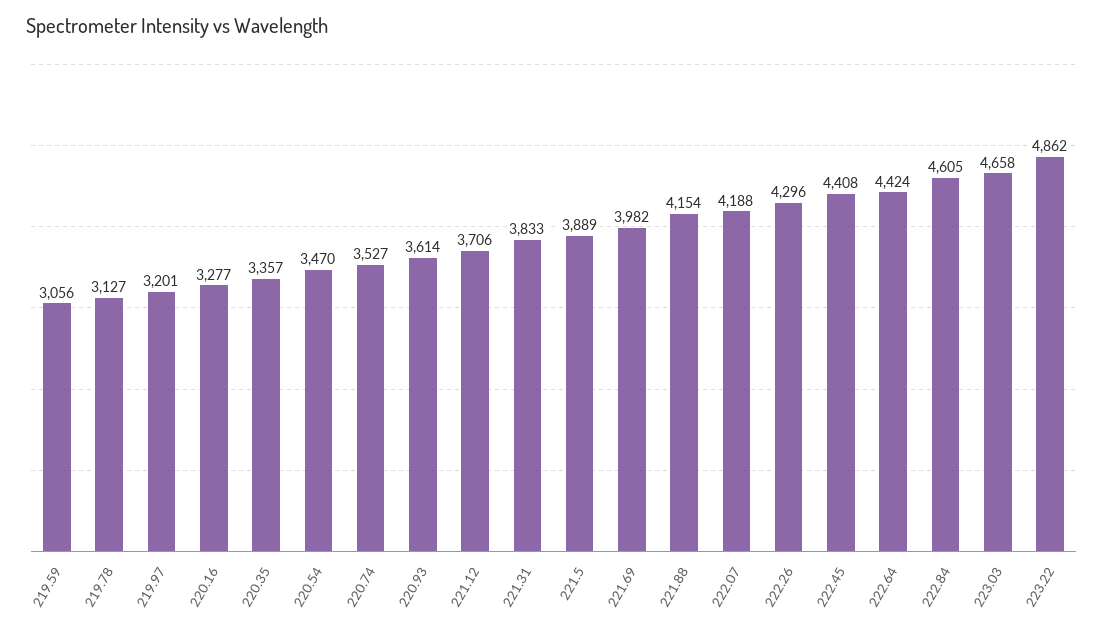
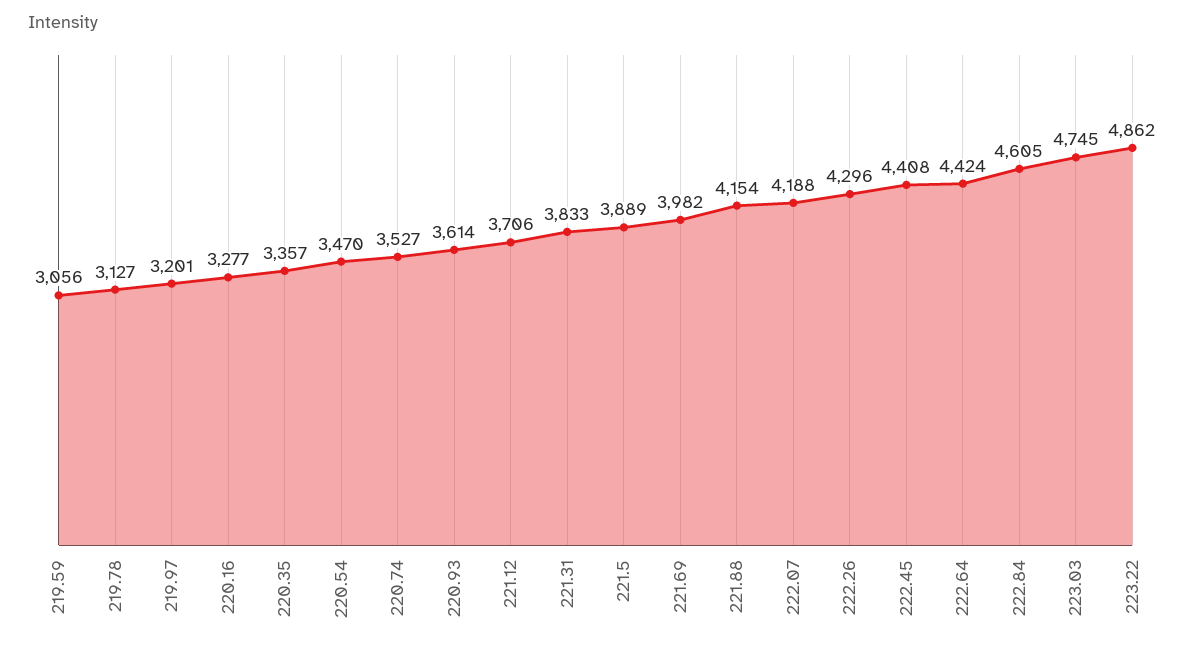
  {
    "219.59": 3056,
    "219.78": 3127,
    "219.97": 3201,
    "220.16": 3277,
    "220.35": 3357,
    "220.54": 3470,
    "220.74": 3527,
    "220.93": 3614,
    "221.12": 3706,
    "221.31": 3833,
    "221.5": 3889,
    "221.69": 3982,
    "221.88": 4154,
    "222.07": 4188,
    "222.26": 4296,
    "222.45": 4408,
    "222.64": 4424,
    "222.84": 4605,
-   "223.03": 4658,
+   "223.03": 4745,
    "223.22": 4862
  }

